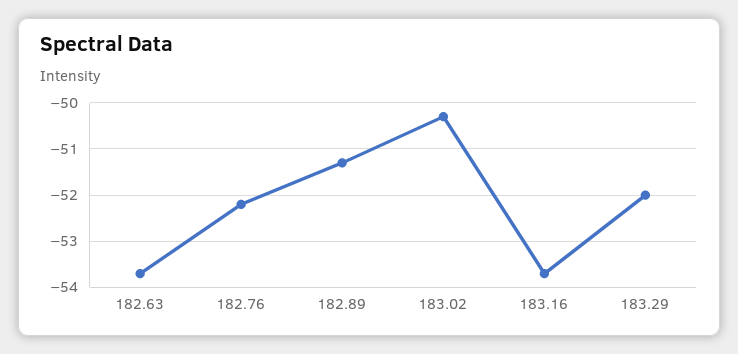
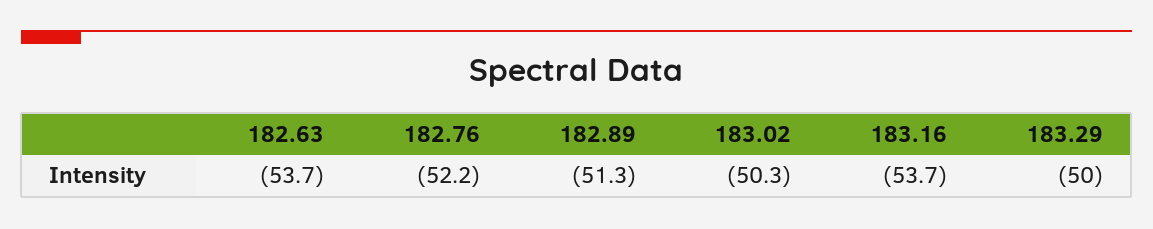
  {
    "182.63": -53.7,
    "182.76": -52.2,
    "182.89": -51.3,
    "183.02": -50.3,
    "183.16": -53.7,
-   "183.29": -52
+   "183.29": -50
  }

